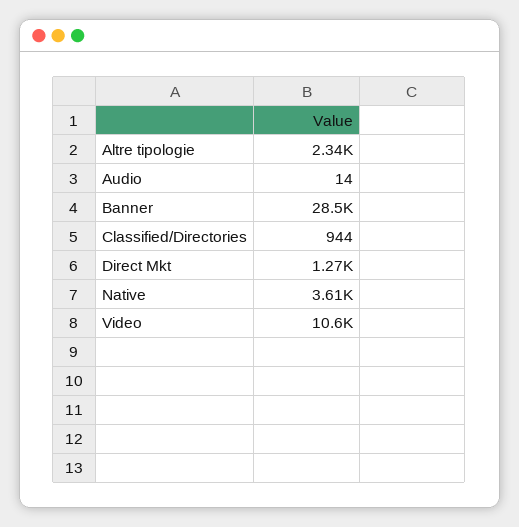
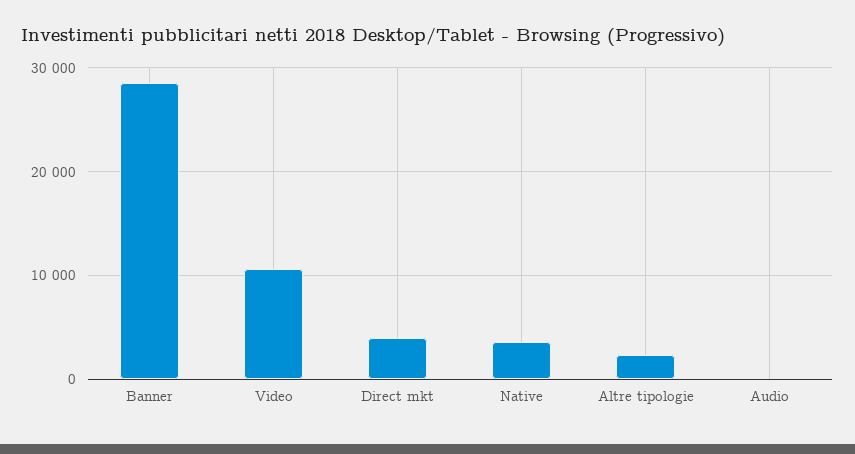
  {
    "Altre tipologie": 2340,
    "Audio": 14,
    "Banner": 28500,
-   "Classified/Directories": 944,
-   "Direct Mkt": 1270,
+   "Direct Mkt": 4000,
    "Native": 3610,
    "Video": 10600
  }

